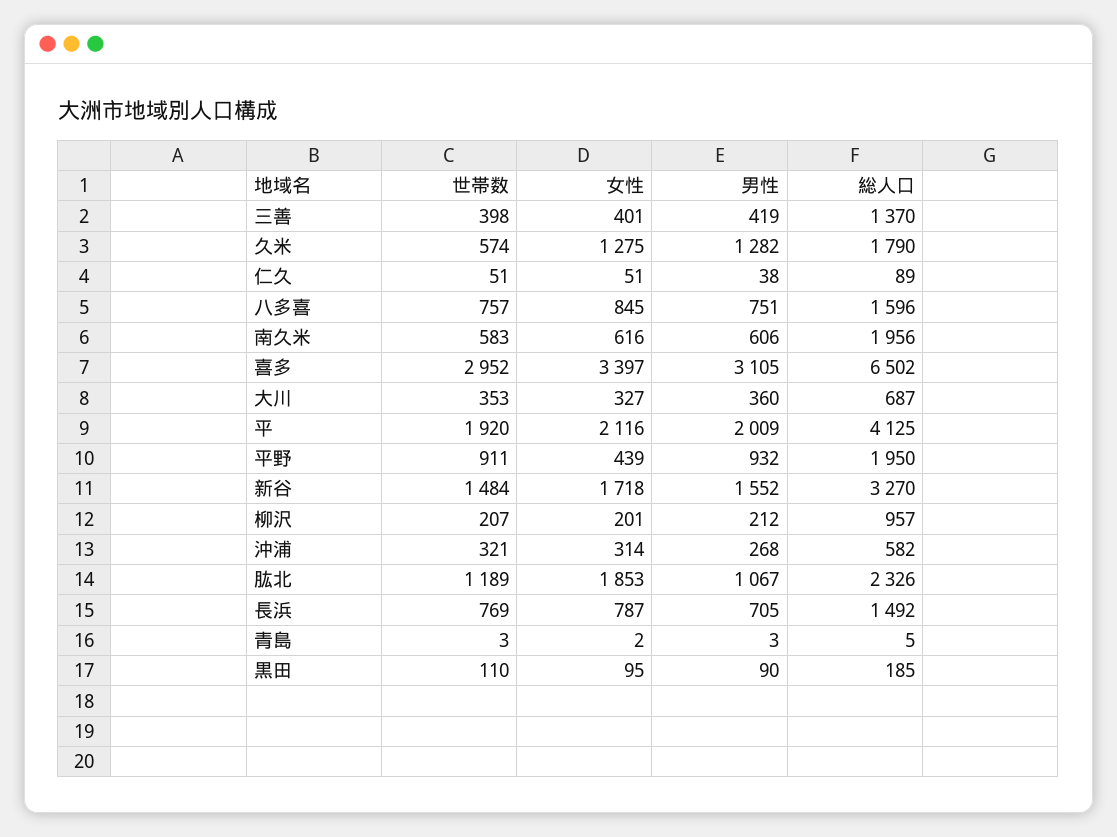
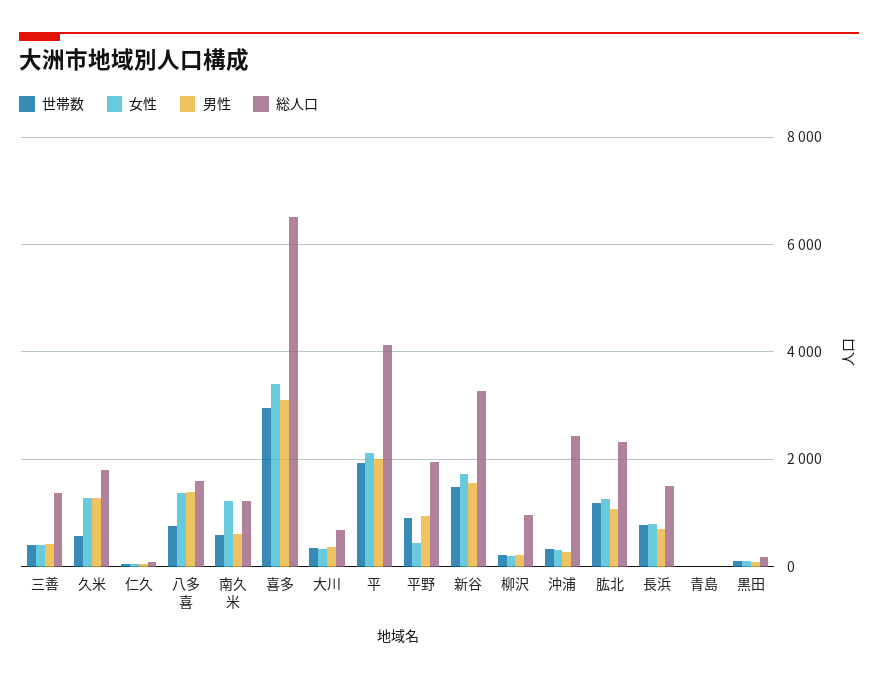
  {
    "世帯数": {
      "三善": 398,
      "久米": 574,
      "仁久": 51,
      "八多喜": 757,
      "南久米": 583,
      "喜多": 2952,
      "大川": 353,
      "平": 1920,
      "平野": 911,
      "新谷": 1484,
      "柳沢": 207,
      "沖浦": 321,
      "肱北": 1189,
      "長浜": 769,
      "青島": 3,
      "黒田": 110
    },
    "女性": {
      "三善": 401,
      "久米": 1275,
      "仁久": 51,
-     "八多喜": 845,
+     "八多喜": 1400,
-     "南久米": 616,
+     "南久米": 1200,
      "喜多": 3397,
      "大川": 327,
      "平": 2116,
      "平野": 439,
      "新谷": 1718,
      "柳沢": 201,
      "沖浦": 314,
-     "肱北": 1853,
+     "肱北": 1200,
      "長浜": 787,
      "青島": 2,
      "黒田": 95
    },
    "男性": {
      "三善": 419,
      "久米": 1282,
      "仁久": 38,
-     "八多喜": 751,
+     "八多喜": 1400,
      "南久米": 606,
      "喜多": 3105,
      "大川": 360,
      "平": 2009,
      "平野": 932,
      "新谷": 1552,
      "柳沢": 212,
      "沖浦": 268,
      "肱北": 1067,
      "長浜": 705,
      "青島": 3,
      "黒田": 90
    },
    "総人口": {
      "三善": 1370,
      "久米": 1790,
      "仁久": 89,
      "八多喜": 1596,
-     "南久米": 1956,
+     "南久米": 1200,
      "喜多": 6502,
      "大川": 687,
      "平": 4125,
      "平野": 1950,
      "新谷": 3270,
      "柳沢": 957,
-     "沖浦": 582,
+     "沖浦": 2400,
      "肱北": 2326,
      "長浜": 1492,
      "青島": 5,
      "黒田": 185
    }
  }

